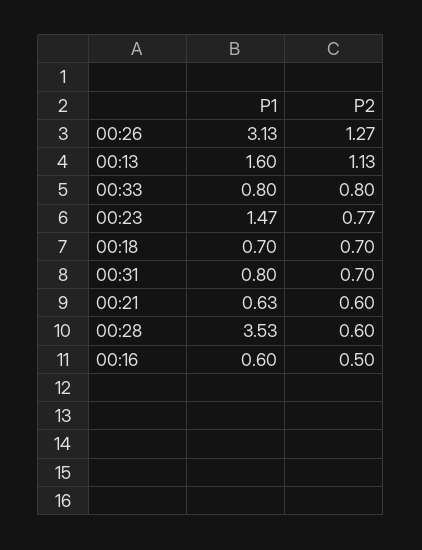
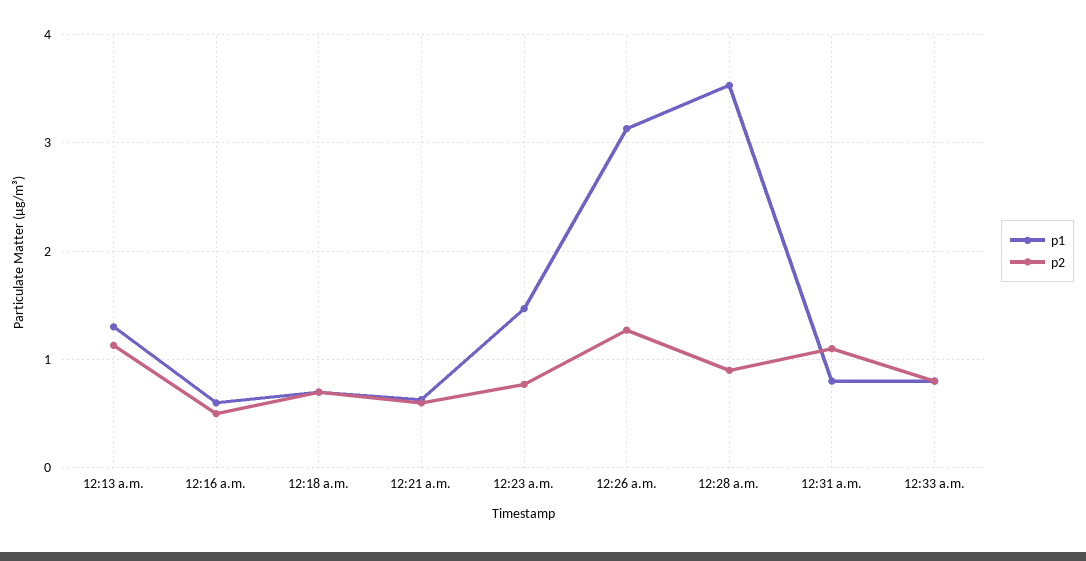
  {
    "P1": {
      "00:26": 3.13,
-     "00:13": 1.6,
+     "00:13": 1.3,
      "00:33": 0.8,
      "00:23": 1.47,
      "00:18": 0.7,
      "00:31": 0.8,
      "00:21": 0.63,
      "00:28": 3.53,
      "00:16": 0.6
    },
    "P2": {
      "00:26": 1.27,
      "00:13": 1.13,
      "00:33": 0.8,
      "00:23": 0.77,
      "00:18": 0.7,
-     "00:31": 0.7,
+     "00:31": 1.1,
      "00:21": 0.6,
-     "00:28": 0.6,
+     "00:28": 0.9,
      "00:16": 0.5
    }
  }

